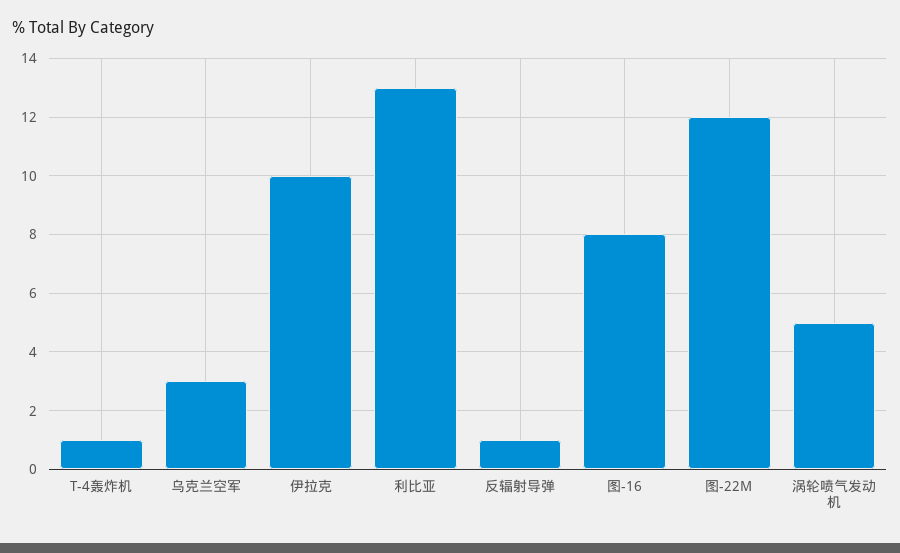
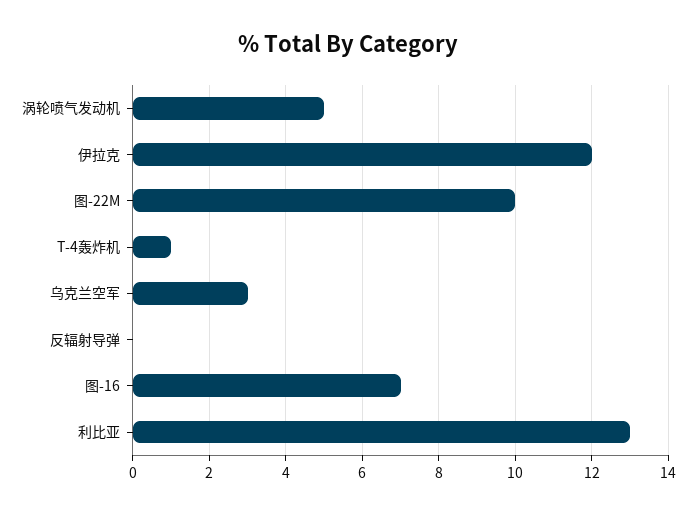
  {
    "T-4轰炸机": 1,
    "乌克兰空军": 3,
-   "伊拉克": 10,
+   "伊拉克": 12,
    "利比亚": 13,
-   "反辐射导弹": 1,
+   "反辐射导弹": 0,
-   "图-16": 8,
+   "图-16": 7,
-   "图-22M": 12,
+   "图-22M": 10,
    "涡轮喷气发动机": 5
  }

